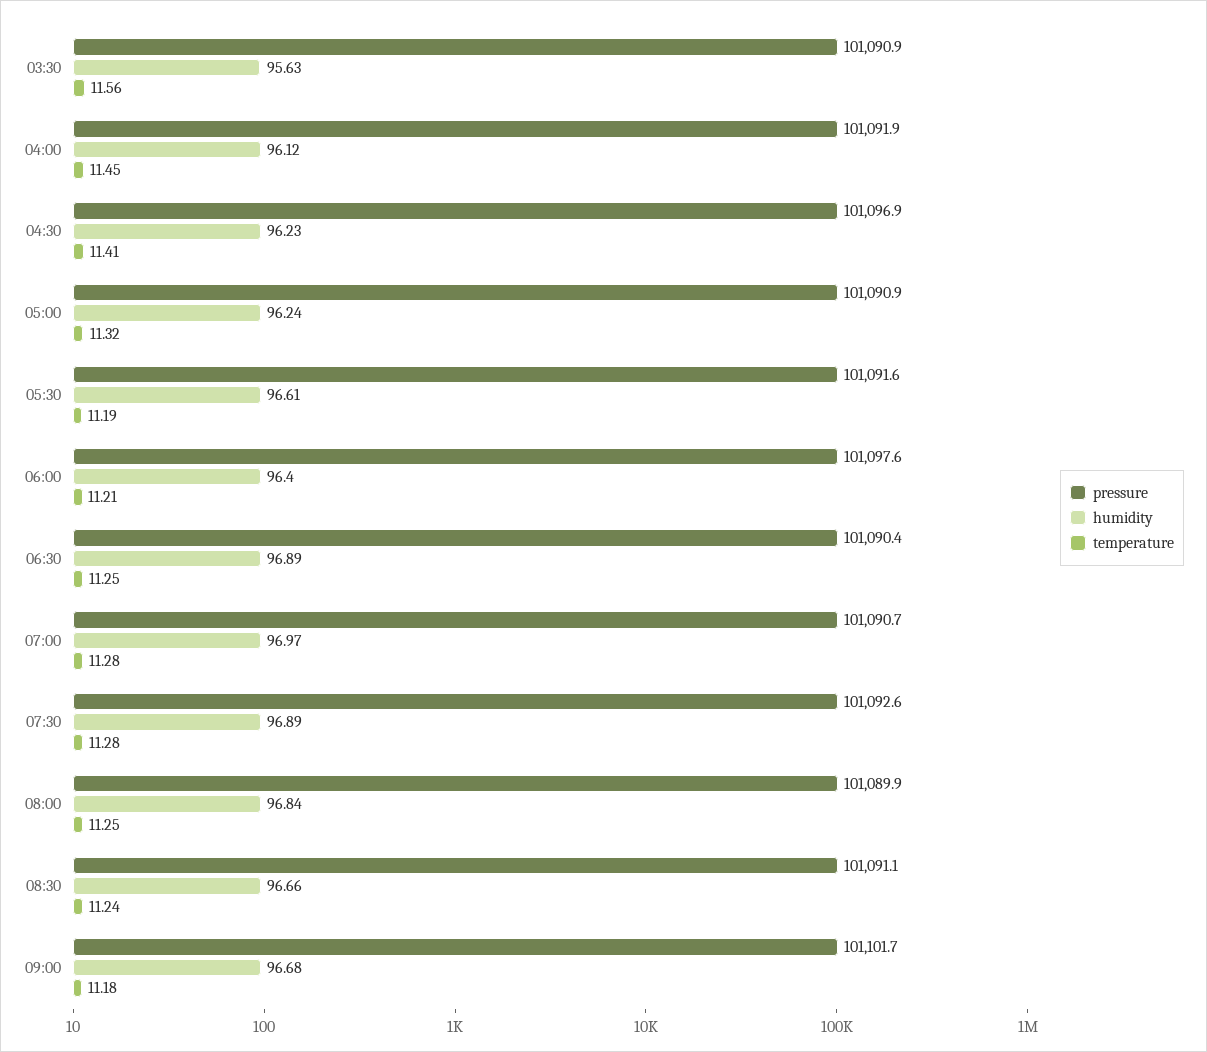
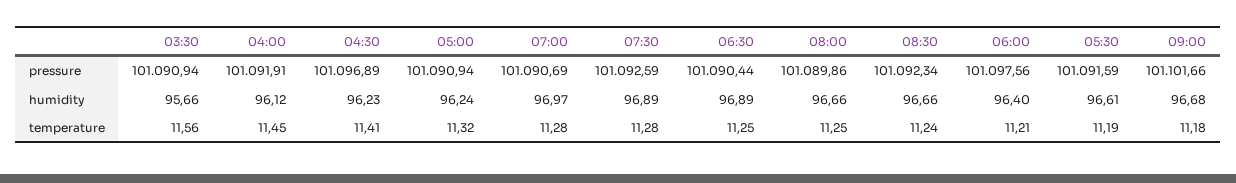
  {
    "pressure": {
      "03:30": 101090.94,
      "04:00": 101091.91,
      "04:30": 101096.89,
      "05:00": 101090.94,
      "05:30": 101091.59,
      "06:00": 101097.56,
      "06:30": 101090.44,
      "07:00": 101090.69,
      "07:30": 101092.59,
      "08:00": 101089.86,
-     "08:30": 101091.1,
+     "08:30": 101092.34,
      "09:00": 101101.66
    },
    "humidity": {
-     "03:30": 95.63,
+     "03:30": 95.66,
      "04:00": 96.12,
      "04:30": 96.23,
      "05:00": 96.24,
      "05:30": 96.61,
      "06:00": 96.4,
      "06:30": 96.89,
      "07:00": 96.97,
      "07:30": 96.89,
-     "08:00": 96.84,
+     "08:00": 96.66,
      "08:30": 96.66,
      "09:00": 96.68
    },
    "temperature": {
      "03:30": 11.56,
      "04:00": 11.45,
      "04:30": 11.41,
      "05:00": 11.32,
      "05:30": 11.19,
      "06:00": 11.21,
      "06:30": 11.25,
      "07:00": 11.28,
      "07:30": 11.28,
      "08:00": 11.25,
      "08:30": 11.24,
      "09:00": 11.18
    }
  }

